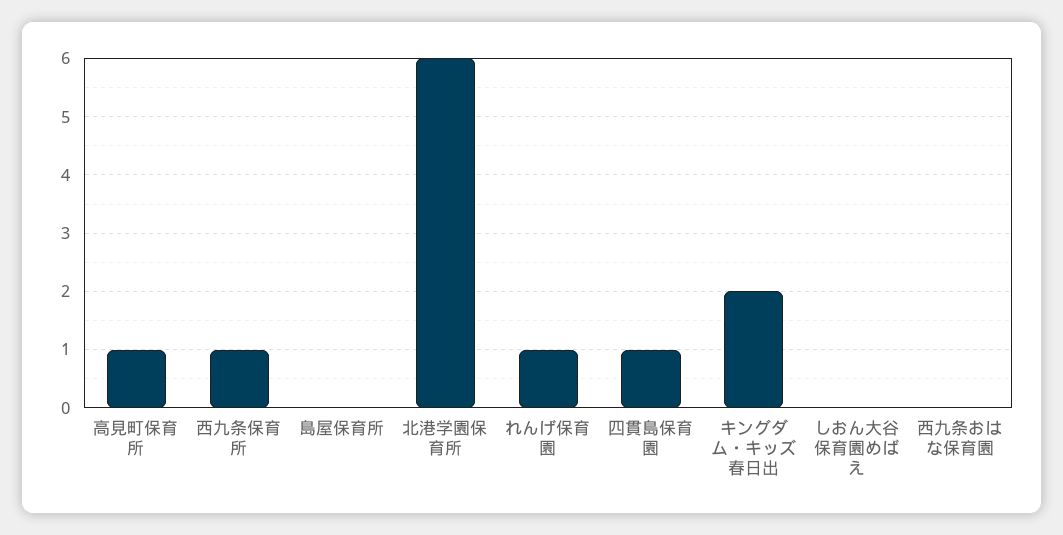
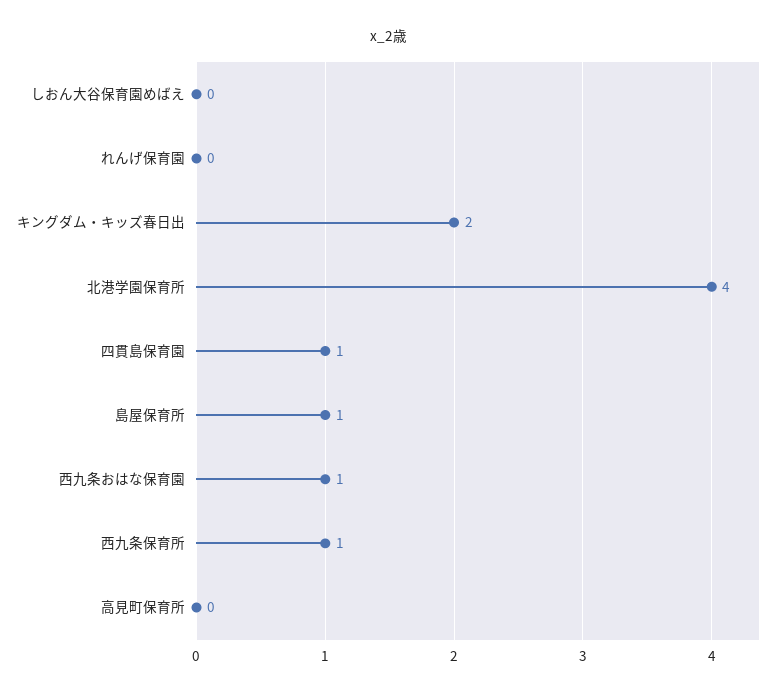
  {
-   "高見町保育所": 1,
+   "高見町保育所": 0,
    "西九条保育所": 1,
-   "島屋保育所": 0,
+   "島屋保育所": 1,
-   "北港学園保育所": 6,
+   "北港学園保育所": 4,
-   "れんげ保育園": 1,
+   "れんげ保育園": 0,
    "四貫島保育園": 1,
    "キングダム・キッズ春日出": 2,
    "しおん大谷保育園めばえ": 0,
-   "西九条おはな保育園": 0
+   "西九条おはな保育園": 1
  }

